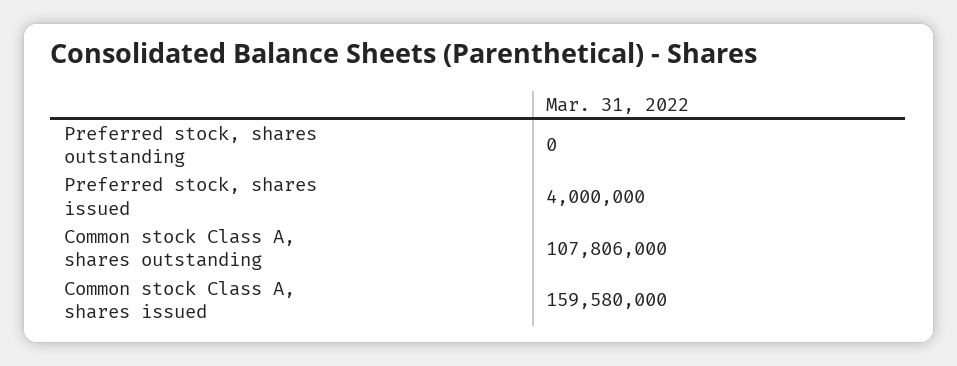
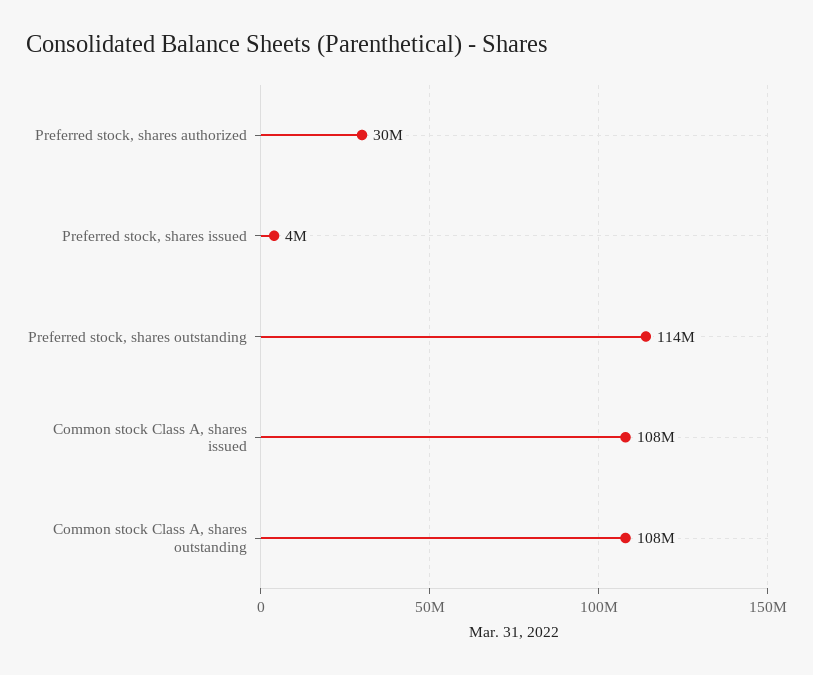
  {
-   "Preferred stock, shares outstanding": 0,
+   "Preferred stock, shares outstanding": 114000000,
    "Preferred stock, shares issued": 4000000,
    "Common stock Class A, shares outstanding": 107806000,
-   "Common stock Class A, shares issued": 159580000
+   "Common stock Class A, shares issued": 108000000,
+   "Preferred stock, shares authorized": 30000000
  }

